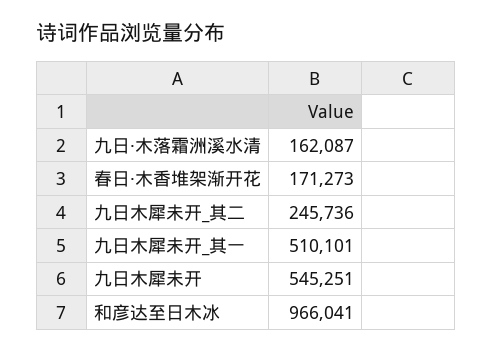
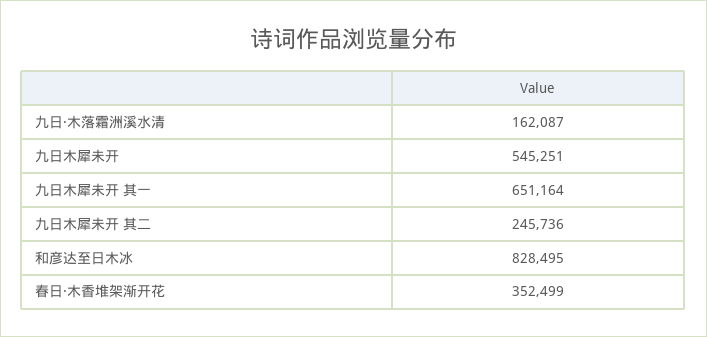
  {
    "九日·木落霜洲溪水清": 162087,
-   "春日·木香堆架渐开花": 171273,
+   "春日·木香堆架渐开花": 352499,
    "九日木犀未开_其二": 245736,
-   "九日木犀未开_其一": 510101,
+   "九日木犀未开_其一": 651164,
    "九日木犀未开": 545251,
-   "和彦达至日木冰": 966041
+   "和彦达至日木冰": 828495
  }

